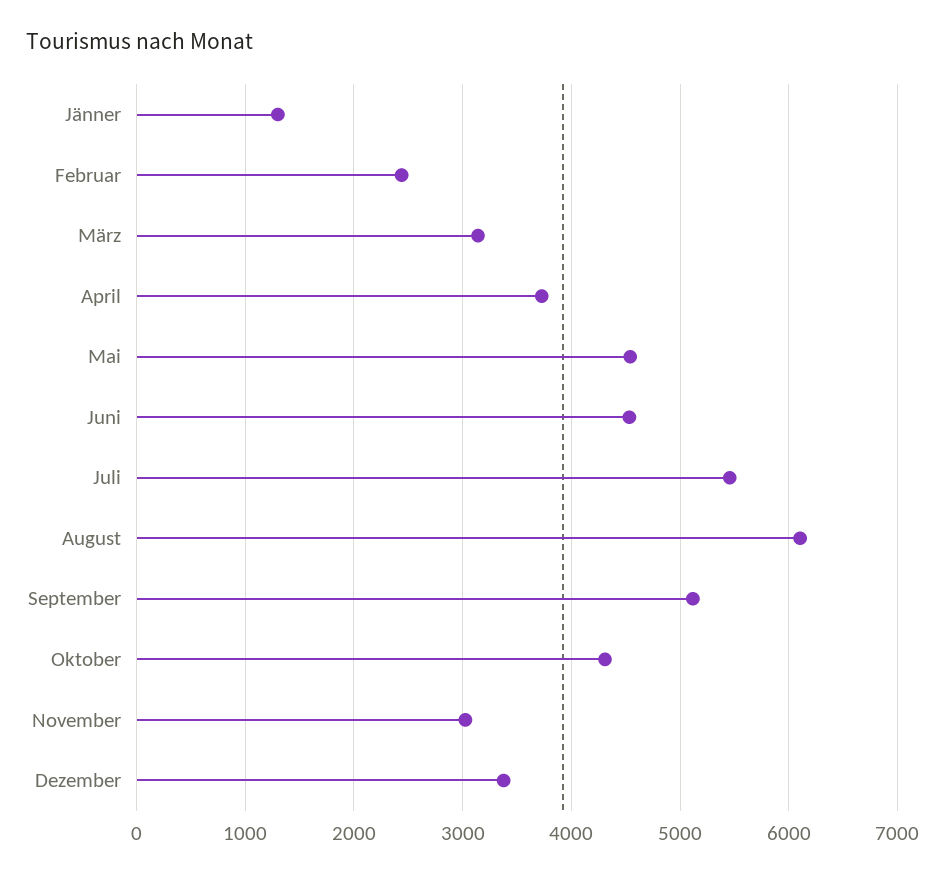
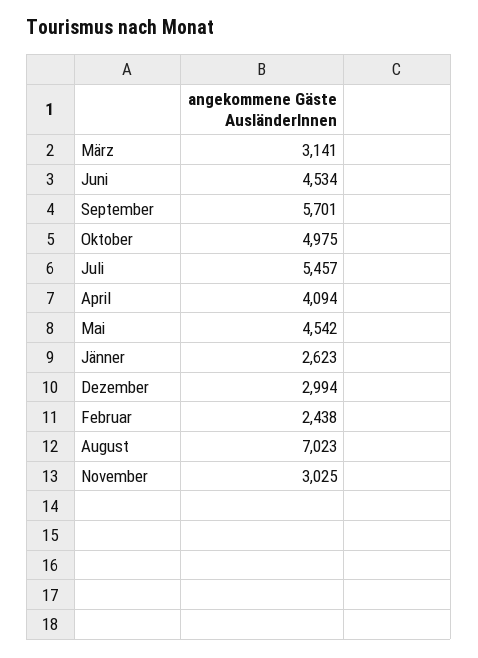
  {
-   "Jänner": 1300,
+   "Jänner": 2623,
    "Februar": 2438,
    "März": 3141,
-   "April": 3700,
+   "April": 4094,
    "Mai": 4542,
    "Juni": 4534,
    "Juli": 5457,
-   "August": 6100,
+   "August": 7023,
-   "September": 5100,
+   "September": 5701,
-   "Oktober": 4300,
+   "Oktober": 4975,
    "November": 3025,
-   "Dezember": 3400
+   "Dezember": 2994
  }

